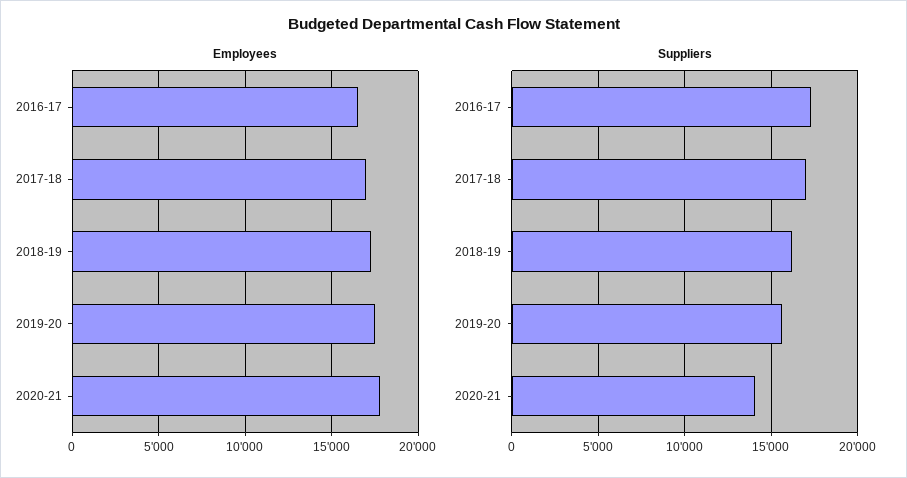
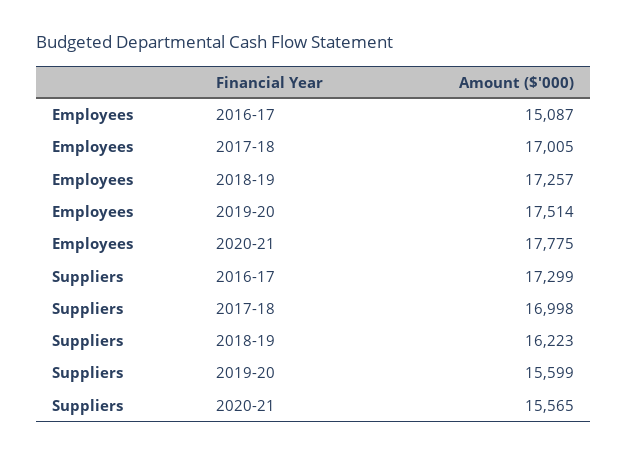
  {
    "Employees": {
-     "2016-17": 16500,
+     "2016-17": 15087,
      "2017-18": 17005,
      "2018-19": 17257,
      "2019-20": 17514,
      "2020-21": 17775
    },
    "Suppliers": {
      "2016-17": 17299,
      "2017-18": 16998,
      "2018-19": 16223,
      "2019-20": 15599,
-     "2020-21": 14000
+     "2020-21": 15565
    }
  }

